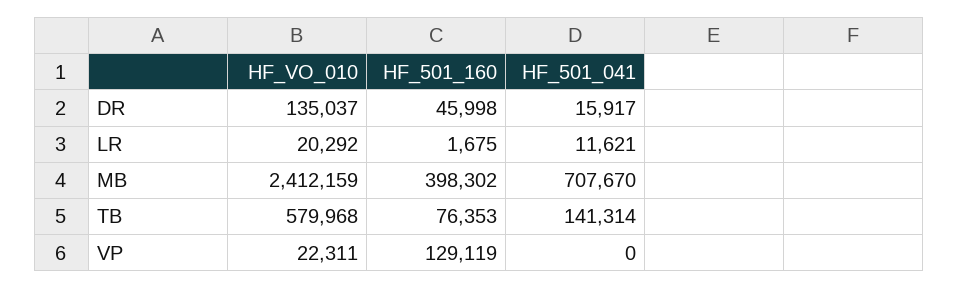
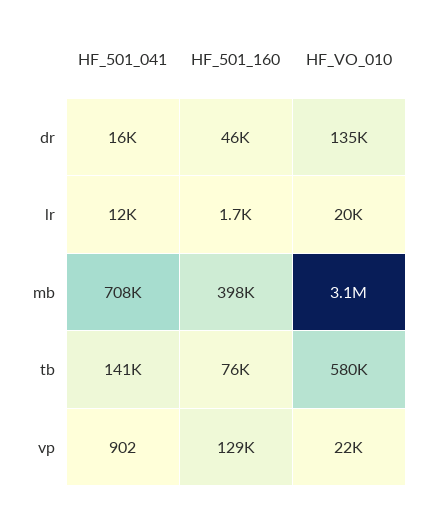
  {
    "HF_VO_010": {
      "DR": 135037,
      "LR": 20292,
-     "MB": 2412159,
+     "MB": 3100000,
      "TB": 579968,
      "VP": 22311
    },
    "HF_501_160": {
      "DR": 45998,
      "LR": 1675,
      "MB": 398302,
      "TB": 76353,
      "VP": 129119
    },
    "HF_501_041": {
      "DR": 15917,
      "LR": 11621,
      "MB": 707670,
      "TB": 141314,
-     "VP": 0
+     "VP": 902
    }
  }

